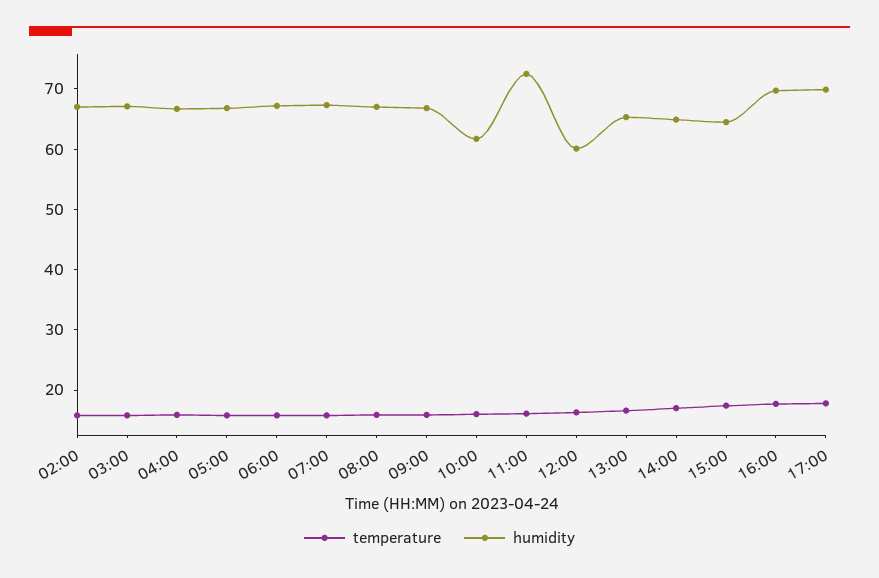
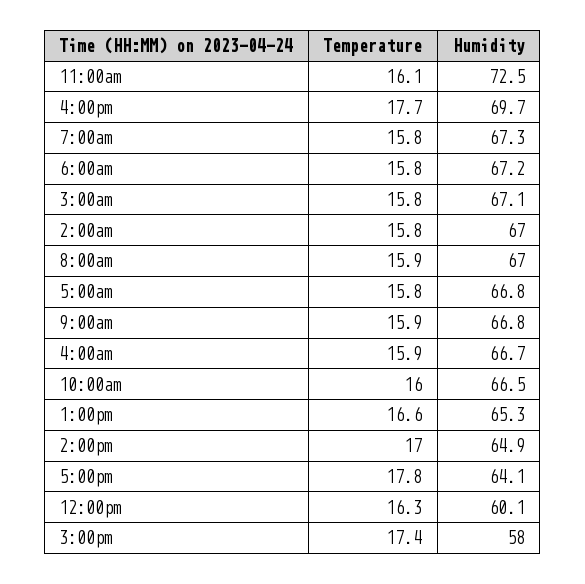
  {
    "temperature": {
      "02:00": 15.8,
      "03:00": 15.8,
      "04:00": 15.9,
      "05:00": 15.8,
      "06:00": 15.8,
      "07:00": 15.8,
      "08:00": 15.9,
      "09:00": 15.9,
      "10:00": 16,
      "11:00": 16.1,
      "12:00": 16.3,
      "13:00": 16.6,
      "14:00": 17,
      "15:00": 17.4,
      "16:00": 17.7,
      "17:00": 17.8
    },
    "humidity": {
      "02:00": 67,
      "03:00": 67.1,
      "04:00": 66.7,
      "05:00": 66.8,
      "06:00": 67.2,
      "07:00": 67.3,
      "08:00": 67,
      "09:00": 66.8,
-     "10:00": 62,
+     "10:00": 66.5,
      "11:00": 72.5,
      "12:00": 60.1,
      "13:00": 65.3,
      "14:00": 64.9,
-     "15:00": 64,
+     "15:00": 58,
      "16:00": 69.7,
-     "17:00": 70
+     "17:00": 64.1
    }
  }

